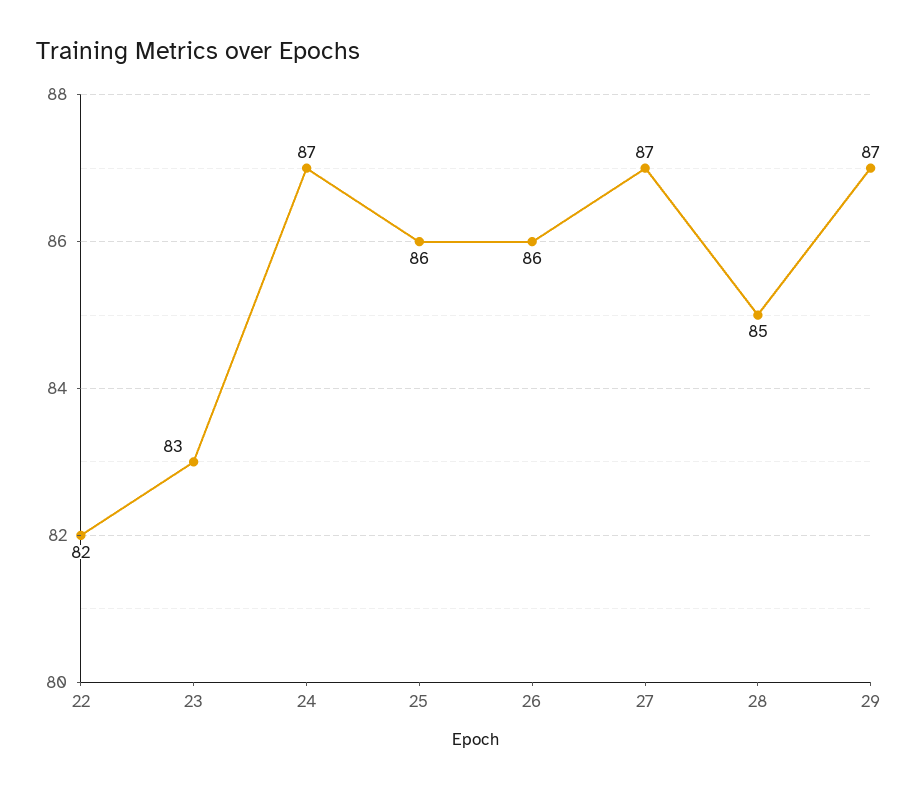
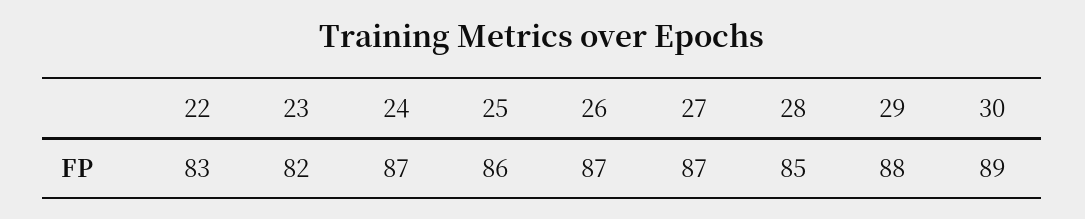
  {
-   "22": 82,
+   "22": 83,
-   "23": 83,
+   "23": 82,
    "24": 87,
    "25": 86,
-   "26": 86,
+   "26": 87,
    "27": 87,
    "28": 85,
-   "29": 87
+   "29": 88,
+   "30": 89
  }

